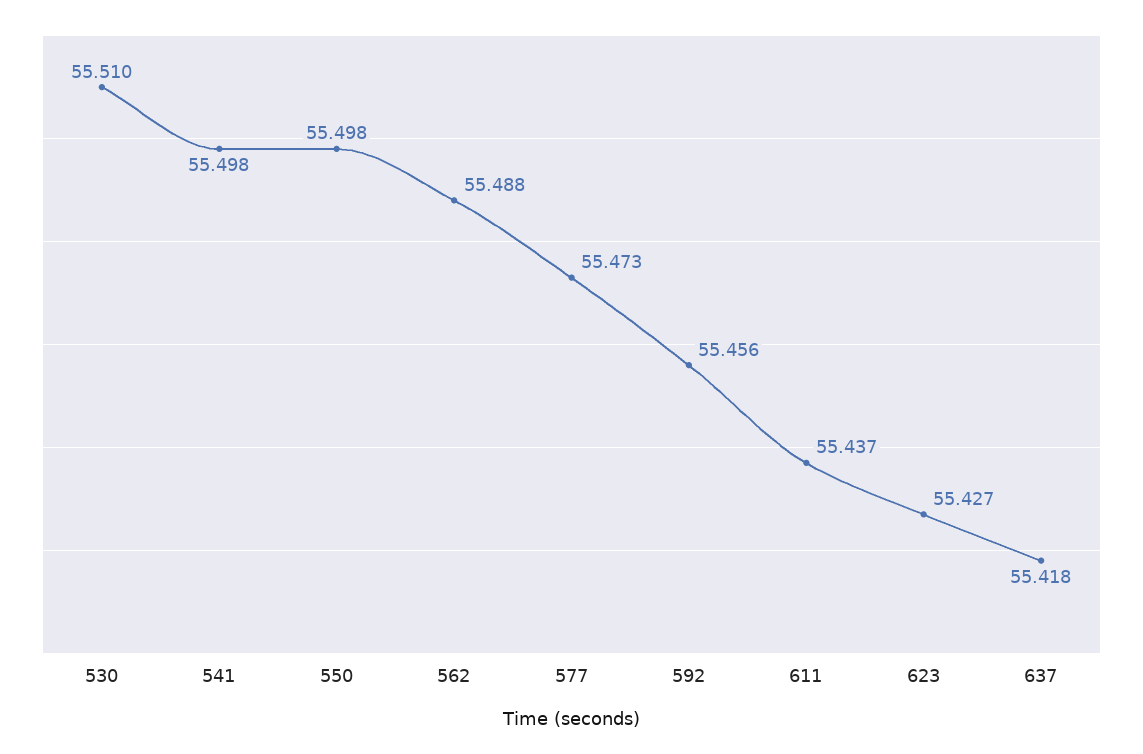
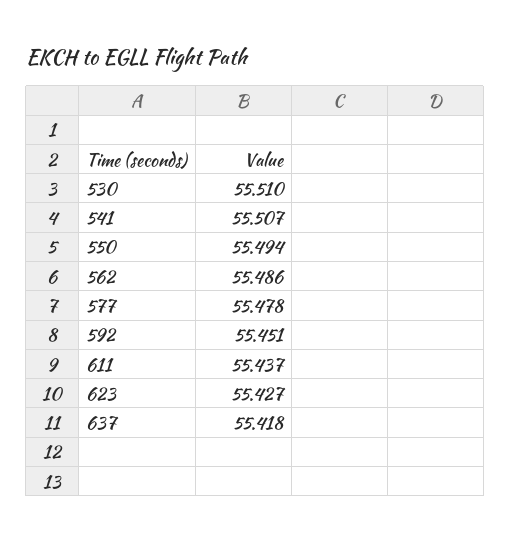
  {
    "530": 55.51,
-   "541": 55.498,
+   "541": 55.507,
-   "550": 55.498,
+   "550": 55.494,
-   "562": 55.488,
+   "562": 55.486,
-   "577": 55.473,
+   "577": 55.478,
-   "592": 55.456,
+   "592": 55.451,
    "611": 55.437,
    "623": 55.427,
    "637": 55.418
  }

